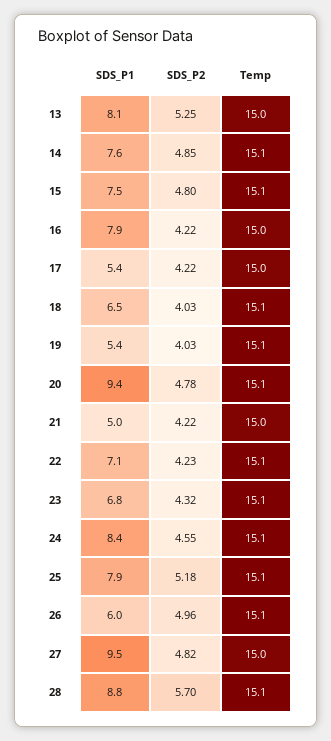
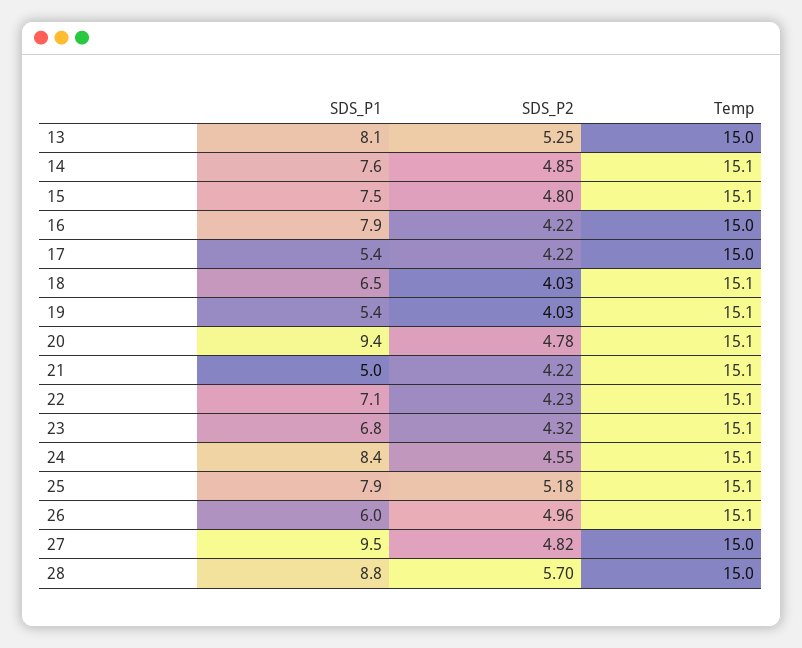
  {
    "SDS_P1": {
      "13": 8.1,
      "14": 7.6,
      "15": 7.5,
      "16": 7.9,
      "17": 5.4,
      "18": 6.5,
      "19": 5.4,
      "20": 9.4,
      "21": 5,
      "22": 7.1,
      "23": 6.8,
      "24": 8.4,
      "25": 7.9,
      "26": 6,
      "27": 9.5,
      "28": 8.8
    },
    "SDS_P2": {
      "13": 5.25,
      "14": 4.85,
      "15": 4.8,
      "16": 4.22,
      "17": 4.22,
      "18": 4.03,
      "19": 4.03,
      "20": 4.78,
      "21": 4.22,
      "22": 4.23,
      "23": 4.32,
      "24": 4.55,
      "25": 5.18,
      "26": 4.96,
      "27": 4.82,
      "28": 5.7
    },
    "Temp": {
      "13": 15,
      "14": 15.1,
      "15": 15.1,
      "16": 15,
      "17": 15,
      "18": 15.1,
      "19": 15.1,
      "20": 15.1,
-     "21": 15,
+     "21": 15.1,
      "22": 15.1,
      "23": 15.1,
      "24": 15.1,
      "25": 15.1,
      "26": 15.1,
      "27": 15,
-     "28": 15.1
+     "28": 15
    }
  }

